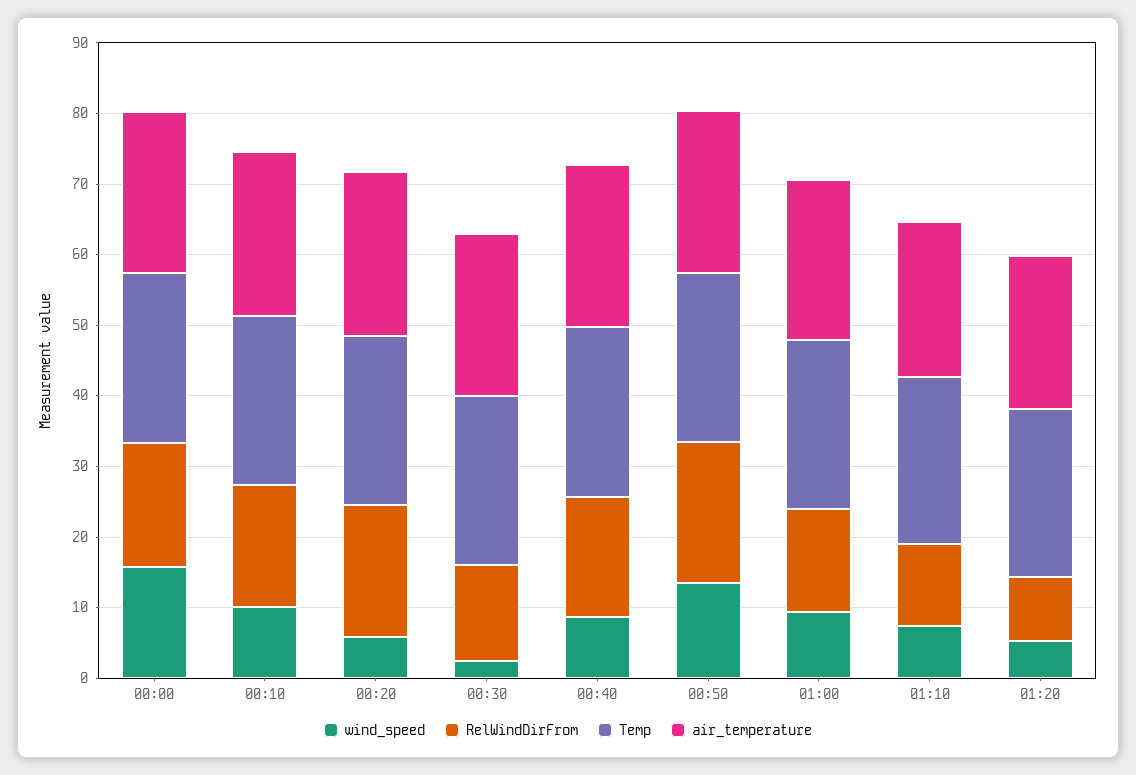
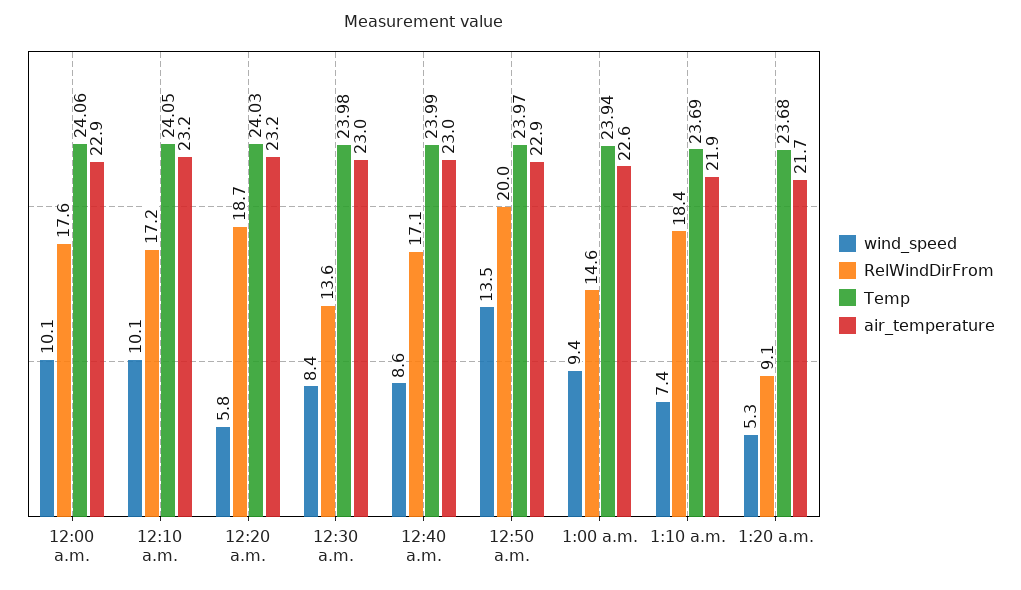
  {
    "wind_speed": {
-     "00:00": 16,
+     "00:00": 10.1,
      "00:10": 10.1,
      "00:20": 5.8,
-     "00:30": 2,
+     "00:30": 8.4,
      "00:40": 8.6,
      "00:50": 13.5,
      "01:00": 9.4,
      "01:10": 7.4,
      "01:20": 5.3
    },
    "RelWindDirFrom": {
      "00:00": 17.6,
      "00:10": 17.2,
      "00:20": 18.7,
      "00:30": 13.6,
      "00:40": 17.1,
      "00:50": 20,
      "01:00": 14.6,
-     "01:10": 12,
+     "01:10": 18.4,
      "01:20": 9.1
    },
    "Temp": {
      "00:00": 24.06,
      "00:10": 24.05,
      "00:20": 24.03,
      "00:30": 23.98,
      "00:40": 23.99,
      "00:50": 23.97,
      "01:00": 23.94,
      "01:10": 23.69,
      "01:20": 23.68
    },
    "air_temperature": {
      "00:00": 22.9,
      "00:10": 23.2,
      "00:20": 23.2,
      "00:30": 23,
      "00:40": 23,
      "00:50": 22.9,
      "01:00": 22.6,
      "01:10": 21.9,
      "01:20": 21.7
    }
  }

